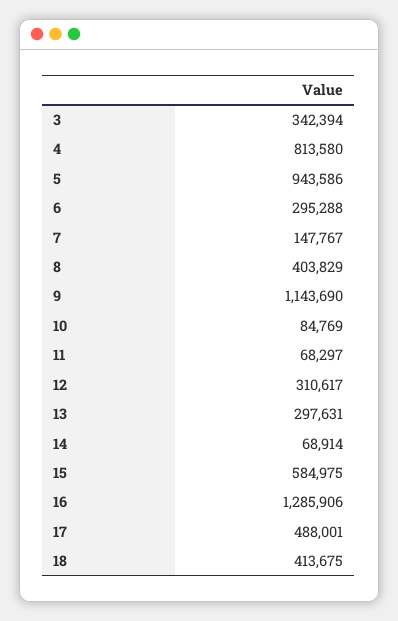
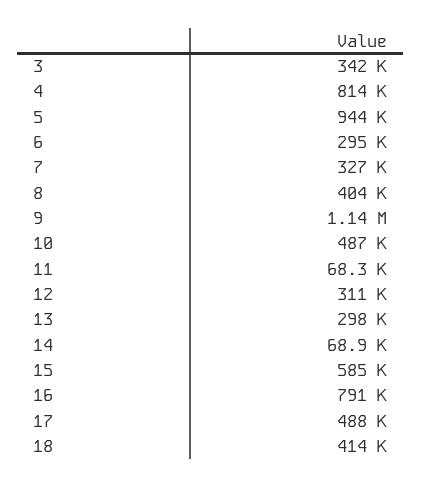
  {
    "3": 342394,
    "4": 813580,
    "5": 943586,
    "6": 295288,
-   "7": 147767,
+   "7": 327000,
    "8": 403829,
    "9": 1143690,
-   "10": 84769,
+   "10": 487000,
    "11": 68297,
    "12": 310617,
    "13": 297631,
    "14": 68914,
    "15": 584975,
-   "16": 1285906,
+   "16": 791000,
    "17": 488001,
    "18": 413675
  }

